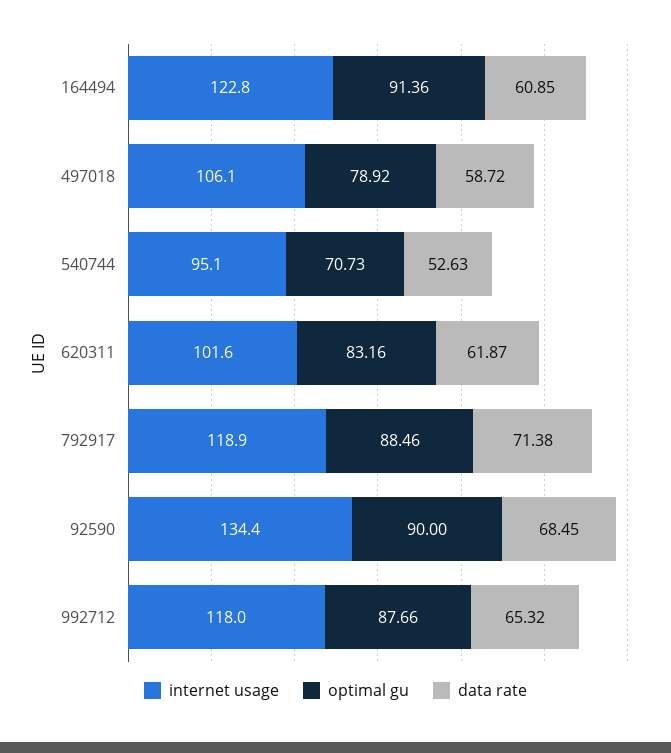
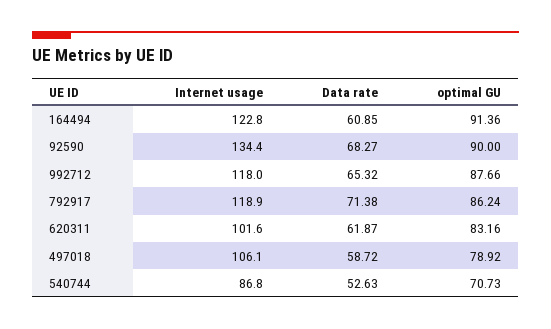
  {
    "internet usage": {
      "164494": 122.8,
      "497018": 106.1,
-     "540744": 95.1,
+     "540744": 86.8,
      "620311": 101.6,
      "792917": 118.9,
      "92590": 134.4,
      "992712": 118
    },
    "optimal gu": {
      "164494": 91.36,
      "497018": 78.92,
      "540744": 70.73,
      "620311": 83.16,
-     "792917": 88.46,
+     "792917": 86.24,
      "92590": 90,
      "992712": 87.66
    },
    "data rate": {
      "164494": 60.85,
      "497018": 58.72,
      "540744": 52.63,
      "620311": 61.87,
      "792917": 71.38,
-     "92590": 68.45,
+     "92590": 68.27,
      "992712": 65.32
    }
  }

